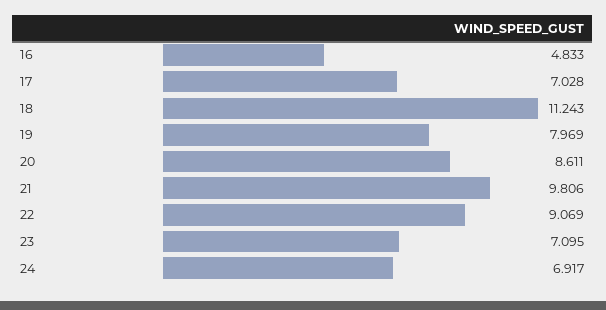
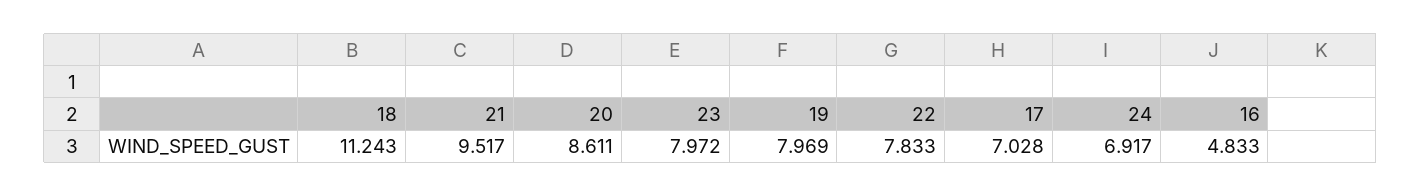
  {
    "16": 4.833,
    "17": 7.028,
    "18": 11.243,
    "19": 7.969,
    "20": 8.611,
-   "21": 9.806,
+   "21": 9.517,
-   "22": 9.069,
+   "22": 7.833,
-   "23": 7.095,
+   "23": 7.972,
    "24": 6.917
  }

